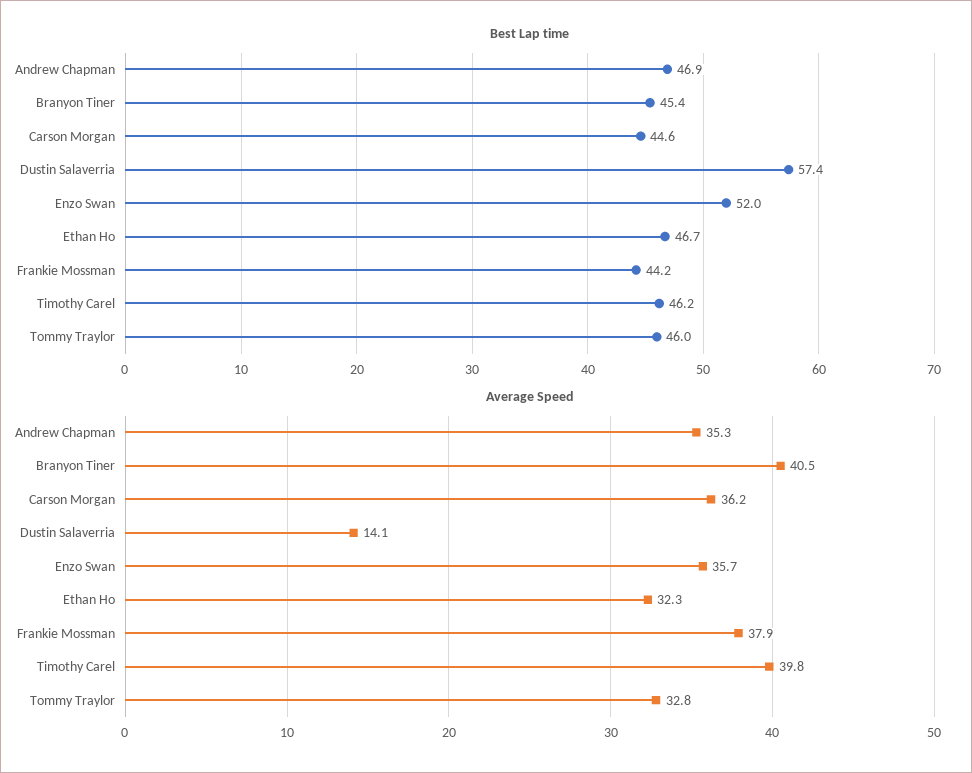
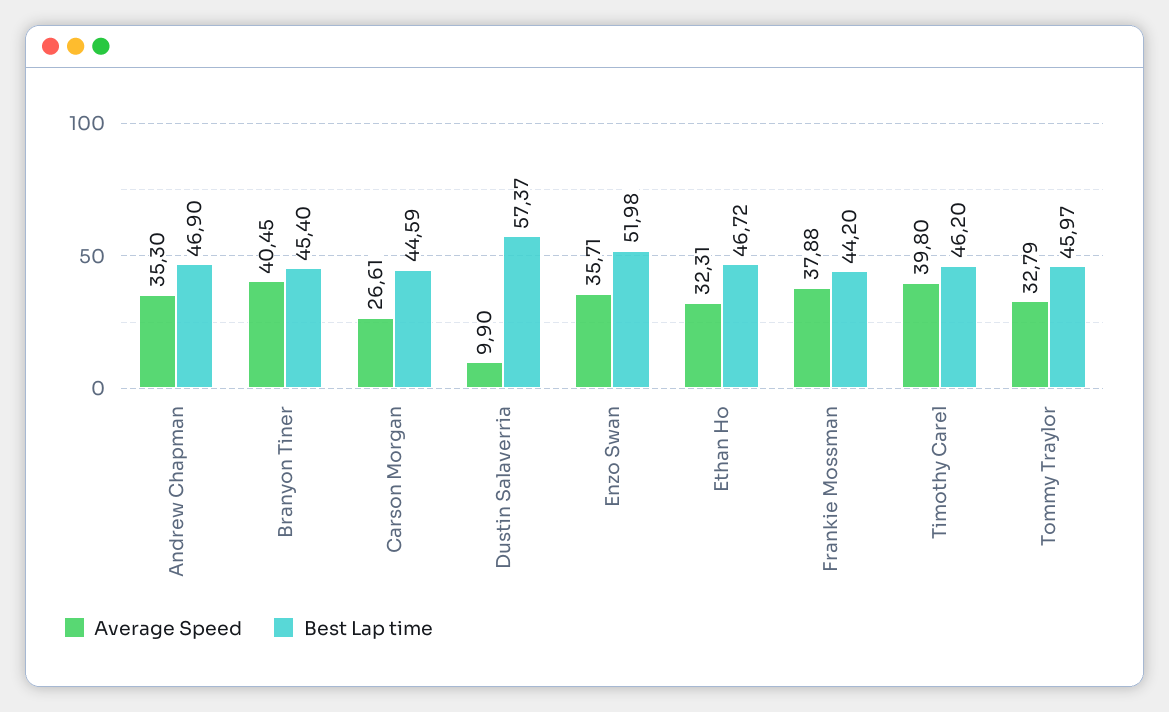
  {
    "Best Lap time": {
      "Andrew Chapman": 46.9,
      "Branyon Tiner": 45.4,
      "Carson Morgan": 44.59,
      "Dustin Salaverria": 57.37,
      "Enzo Swan": 51.98,
      "Ethan Ho": 46.72,
      "Frankie Mossman": 44.2,
      "Timothy Carel": 46.2,
      "Tommy Traylor": 45.97
    },
    "Average Speed": {
      "Andrew Chapman": 35.3,
      "Branyon Tiner": 40.45,
-     "Carson Morgan": 36.2,
+     "Carson Morgan": 26.61,
-     "Dustin Salaverria": 14.1,
+     "Dustin Salaverria": 9.9,
      "Enzo Swan": 35.71,
      "Ethan Ho": 32.31,
      "Frankie Mossman": 37.88,
      "Timothy Carel": 39.8,
      "Tommy Traylor": 32.79
    }
  }

